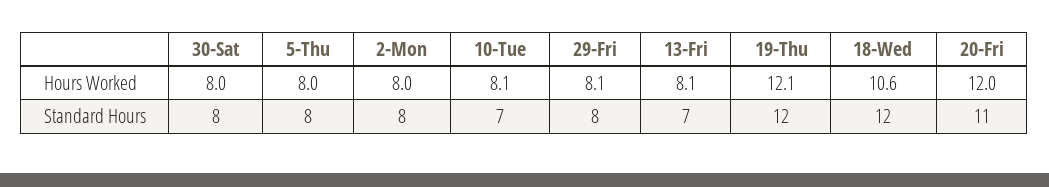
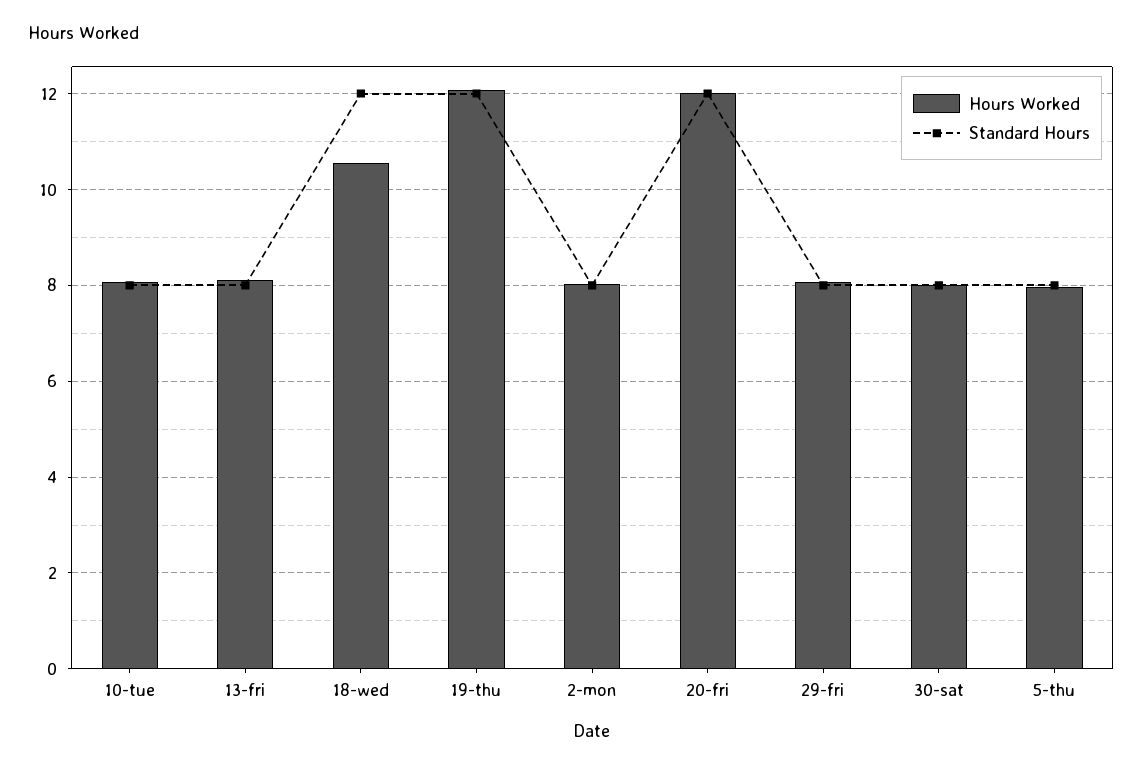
  {
    "Hours Worked": {
      "30-Sat": 8,
      "5-Thu": 8,
      "2-Mon": 8,
      "10-Tue": 8.1,
      "29-Fri": 8.1,
      "13-Fri": 8.1,
      "19-Thu": 12.1,
      "18-Wed": 10.6,
      "20-Fri": 12
    },
    "Standard Hours": {
      "30-Sat": 8,
      "5-Thu": 8,
      "2-Mon": 8,
-     "10-Tue": 7,
+     "10-Tue": 8,
      "29-Fri": 8,
-     "13-Fri": 7,
+     "13-Fri": 8,
      "19-Thu": 12,
      "18-Wed": 12,
-     "20-Fri": 11
+     "20-Fri": 12
    }
  }

